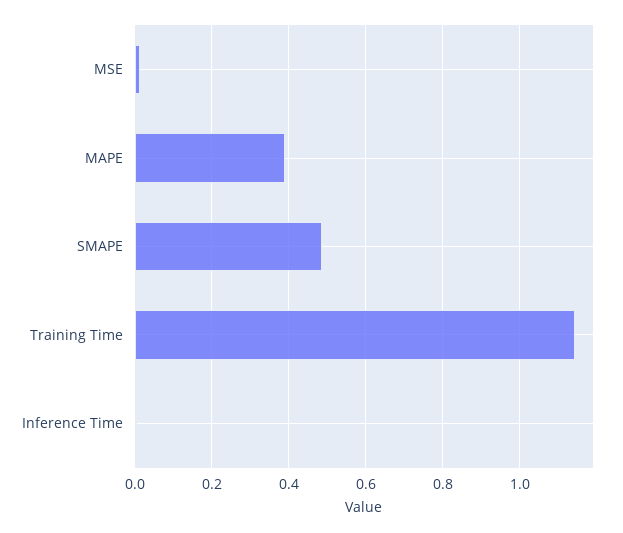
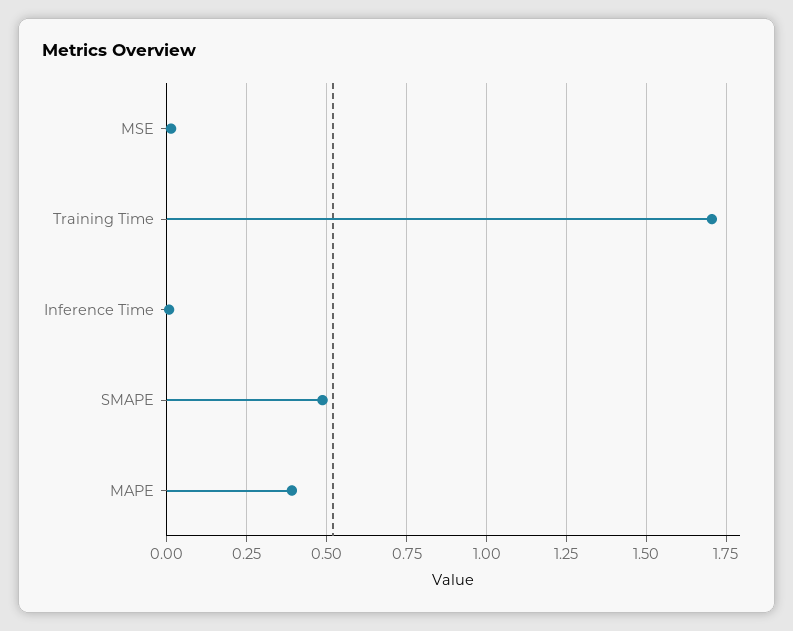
  {
    "MSE": 0.02,
    "MAPE": 0.4,
    "SMAPE": 0.48,
-   "Training Time": 1.14,
+   "Training Time": 1.7,
    "Inference Time": 0
  }

